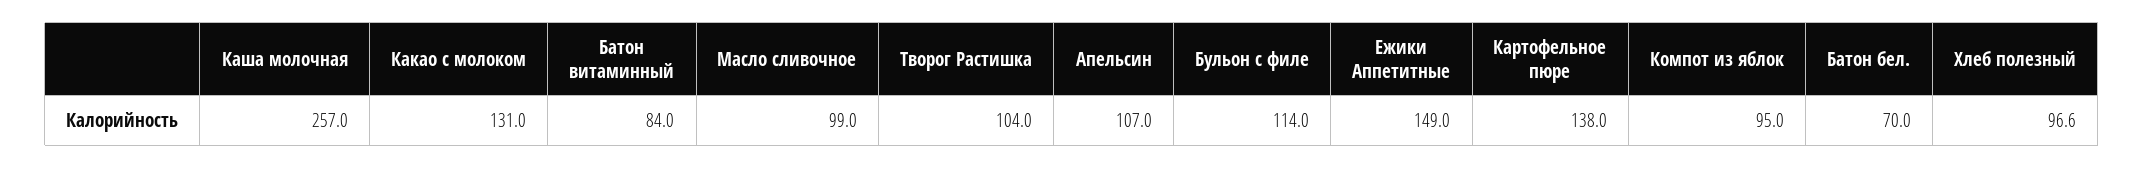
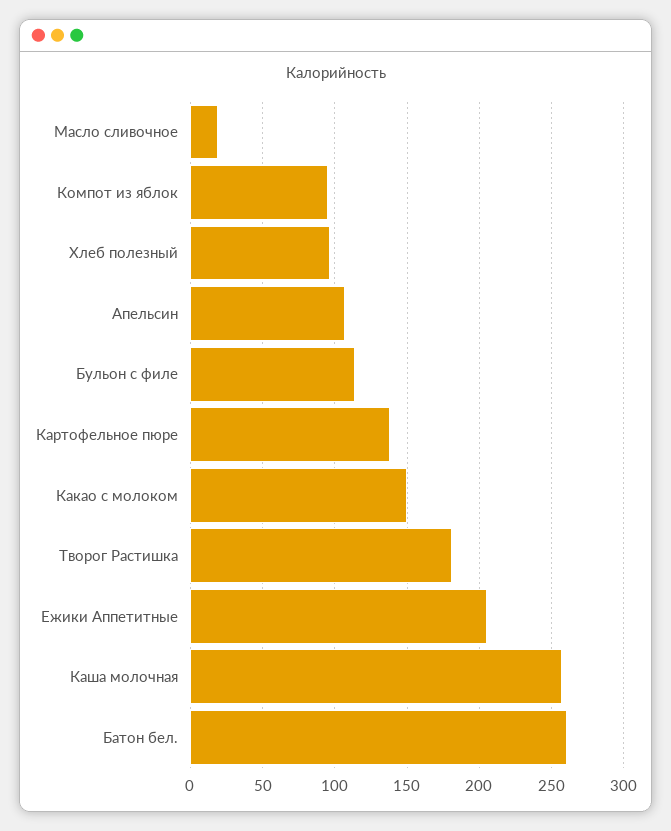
  {
    "Каша молочная": 257,
-   "Какао с молоком": 131,
+   "Какао с молоком": 150,
-   "Батон витаминный": 84,
-   "Масло сливочное": 99,
+   "Масло сливочное": 20,
-   "Творог Растишка": 104,
+   "Творог Растишка": 180,
    "Апельсин": 107,
    "Бульон с филе": 114,
-   "Ежики Аппетитные": 149,
+   "Ежики Аппетитные": 205,
    "Картофельное пюре": 138,
    "Компот из яблок": 95,
-   "Батон бел.": 70,
+   "Батон бел.": 260,
    "Хлеб полезный": 96.6
  }

